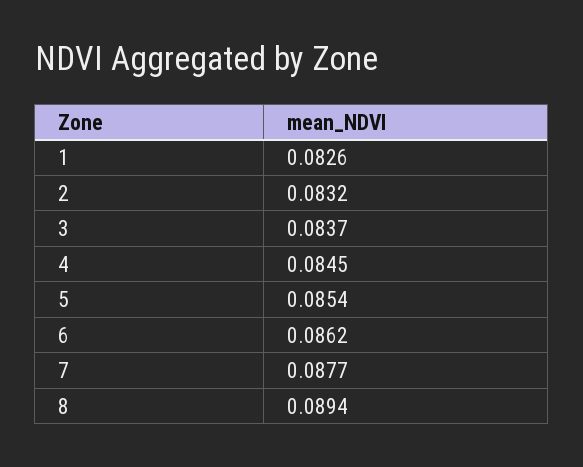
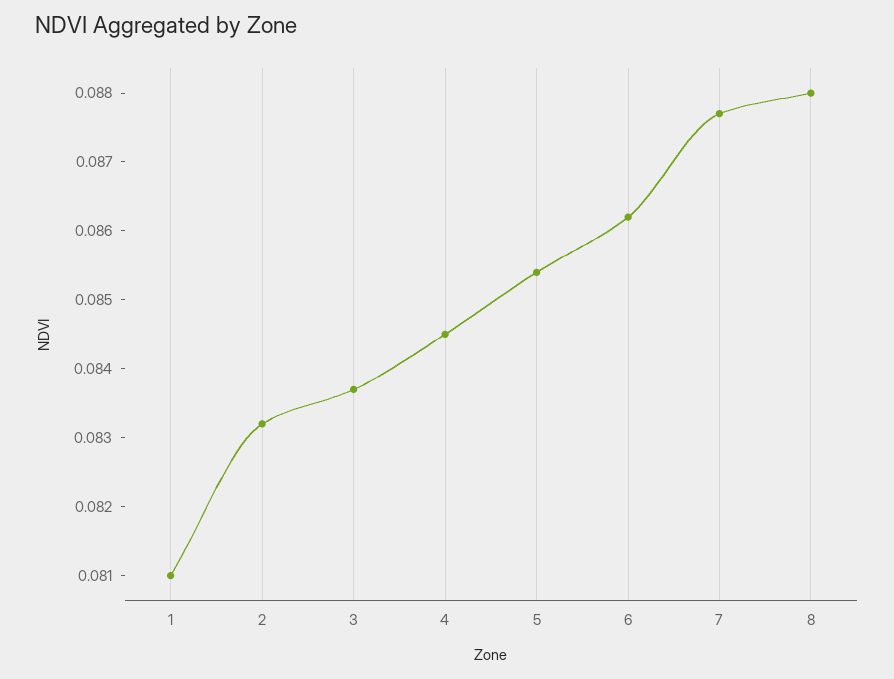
  {
-   "1": 0.0826,
+   "1": 0.081,
    "2": 0.0832,
    "3": 0.0837,
    "4": 0.0845,
    "5": 0.0854,
    "6": 0.0862,
    "7": 0.0877,
-   "8": 0.0894
+   "8": 0.088
  }

